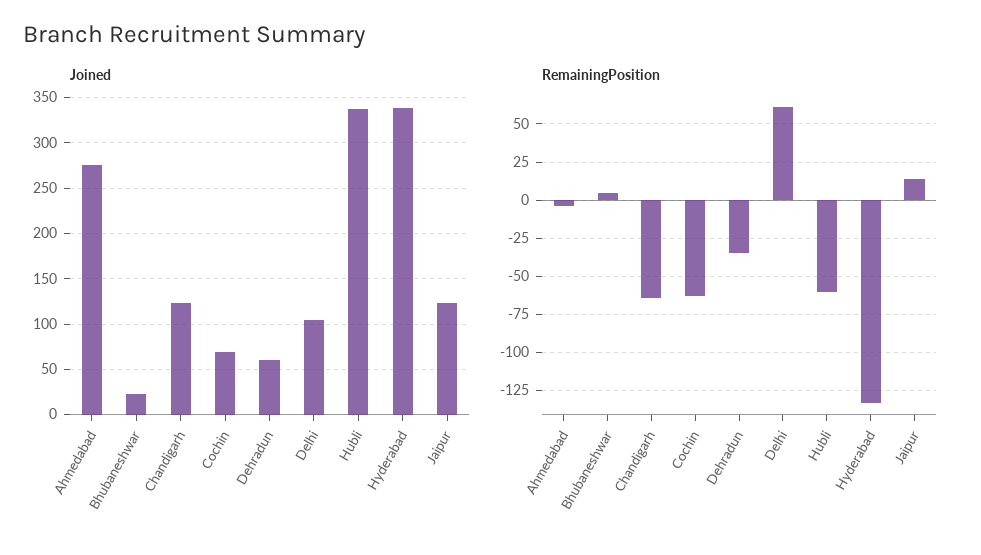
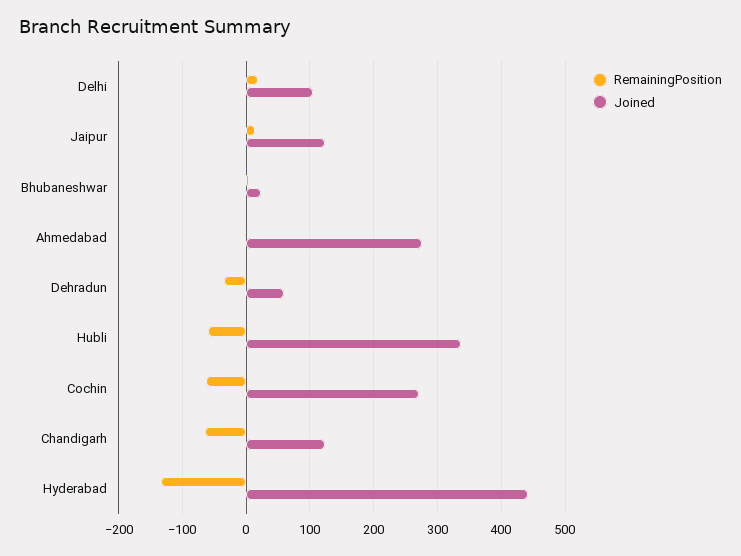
  {
    "Joined": {
      "Ahmedabad": 280,
      "Bhubaneshwar": 20,
      "Chandigarh": 120,
-     "Cochin": 70,
+     "Cochin": 270,
      "Dehradun": 60,
      "Delhi": 100,
      "Hubli": 340,
-     "Hyderabad": 340,
+     "Hyderabad": 440,
      "Jaipur": 120
    },
    "RemainingPosition": {
      "Ahmedabad": -5,
      "Bhubaneshwar": 5,
      "Chandigarh": -65,
      "Cochin": -65,
      "Dehradun": -35,
-     "Delhi": 60,
+     "Delhi": 20,
      "Hubli": -60,
      "Hyderabad": -135,
      "Jaipur": 15
    }
  }

